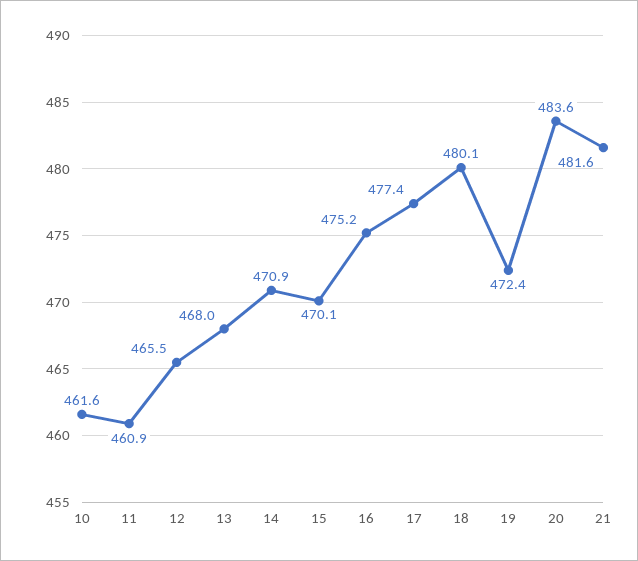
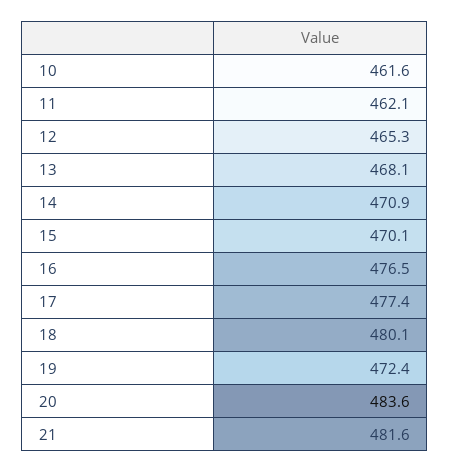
  {
    "10": 461.6,
-   "11": 460.9,
+   "11": 462.1,
-   "12": 465.5,
+   "12": 465.3,
-   "13": 468,
+   "13": 468.1,
    "14": 470.9,
    "15": 470.1,
-   "16": 475.2,
+   "16": 476.5,
    "17": 477.4,
    "18": 480.1,
    "19": 472.4,
    "20": 483.6,
    "21": 481.6
  }

